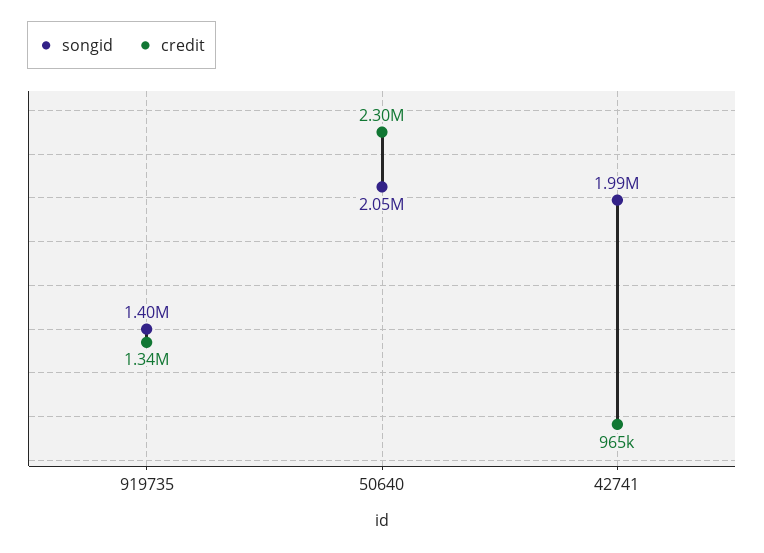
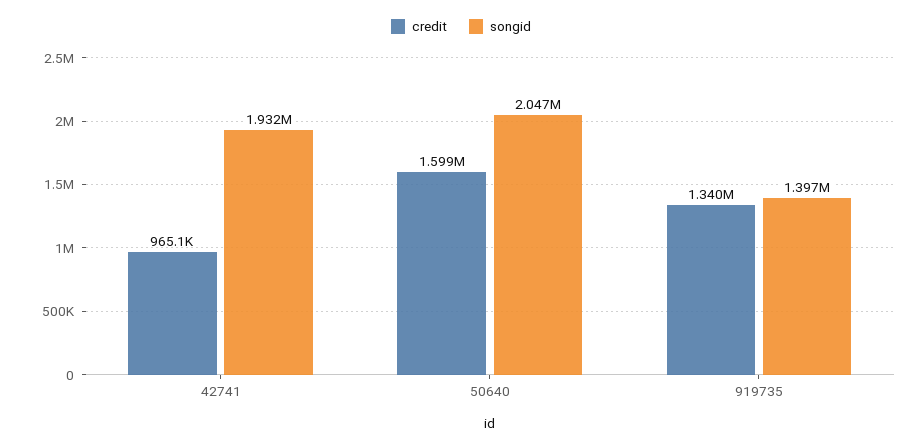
  {
    "songid": {
      "919735": 1397000,
      "50640": 2047000,
-     "42741": 1990000
+     "42741": 1932000
    },
    "credit": {
      "919735": 1340000,
-     "50640": 2300000,
+     "50640": 1599000,
      "42741": 965100
    }
  }

